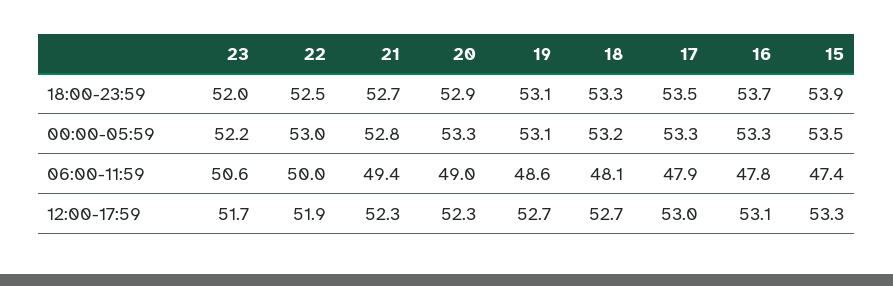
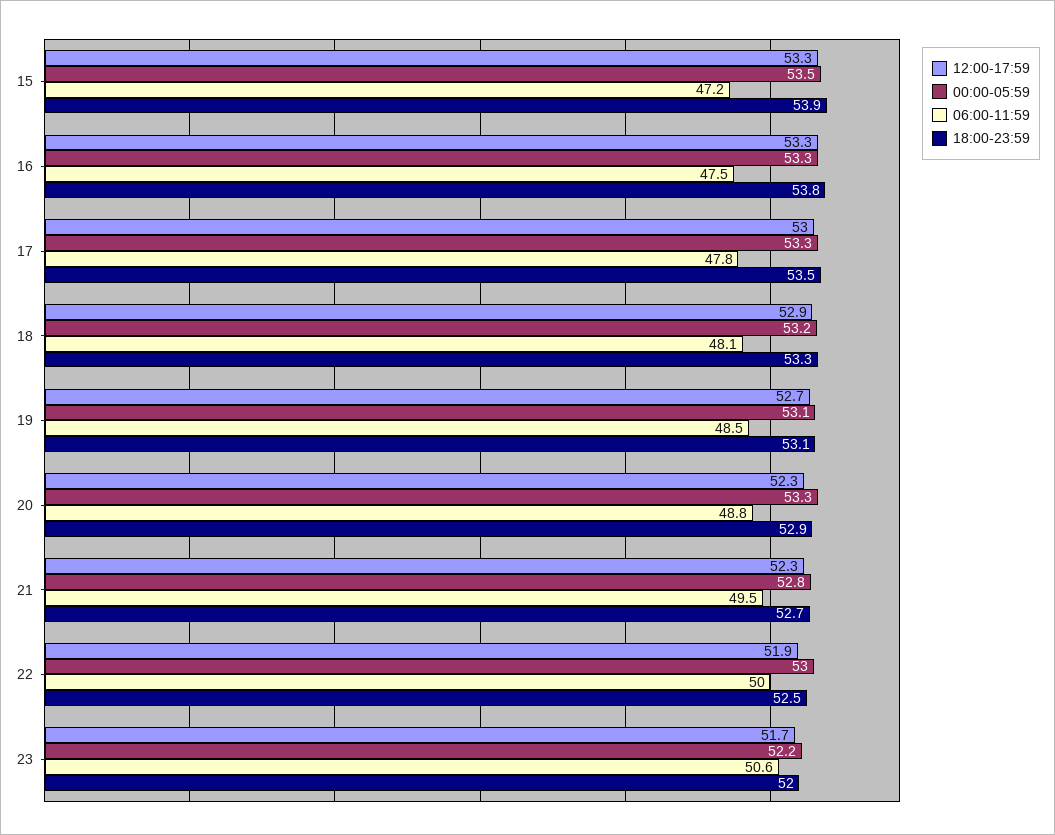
  {
    "18:00-23:59": {
      "23": 52,
      "22": 52.5,
      "21": 52.7,
      "20": 52.9,
      "19": 53.1,
      "18": 53.3,
      "17": 53.5,
-     "16": 53.7,
+     "16": 53.8,
      "15": 53.9
    },
    "00:00-05:59": {
      "23": 52.2,
      "22": 53,
      "21": 52.8,
      "20": 53.3,
      "19": 53.1,
      "18": 53.2,
      "17": 53.3,
      "16": 53.3,
      "15": 53.5
    },
    "06:00-11:59": {
      "23": 50.6,
      "22": 50,
-     "21": 49.4,
+     "21": 49.5,
-     "20": 49,
+     "20": 48.8,
-     "19": 48.6,
+     "19": 48.5,
      "18": 48.1,
-     "17": 47.9,
+     "17": 47.8,
-     "16": 47.8,
+     "16": 47.5,
-     "15": 47.4
+     "15": 47.2
    },
    "12:00-17:59": {
      "23": 51.7,
      "22": 51.9,
      "21": 52.3,
      "20": 52.3,
      "19": 52.7,
-     "18": 52.7,
+     "18": 52.9,
      "17": 53,
-     "16": 53.1,
+     "16": 53.3,
      "15": 53.3
    }
  }

